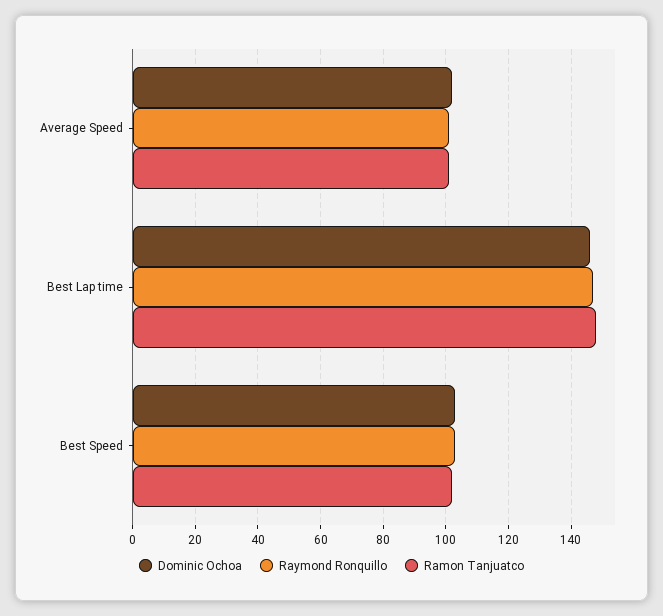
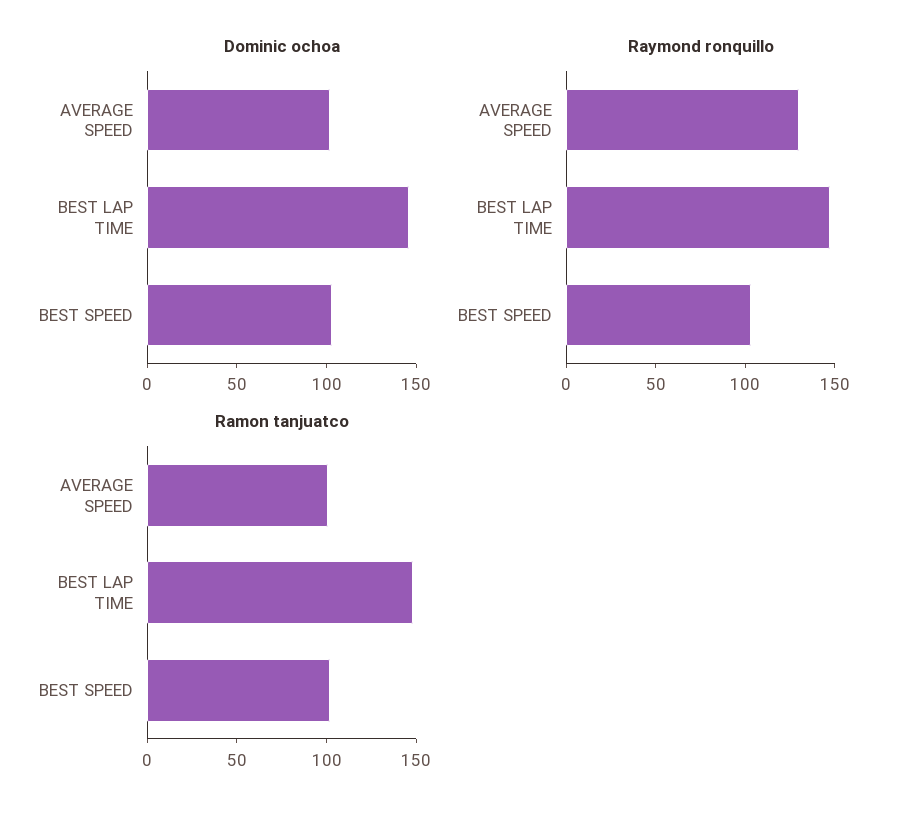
  {
    "Dominic Ochoa": {
      "Average Speed": 100,
      "Best Lap time": 145,
      "Best Speed": 105
    },
    "Raymond Ronquillo": {
-     "Average Speed": 100,
+     "Average Speed": 130,
      "Best Lap time": 145,
      "Best Speed": 105
    },
    "Ramon Tanjuatco": {
      "Average Speed": 100,
      "Best Lap time": 150,
      "Best Speed": 100
    }
  }

